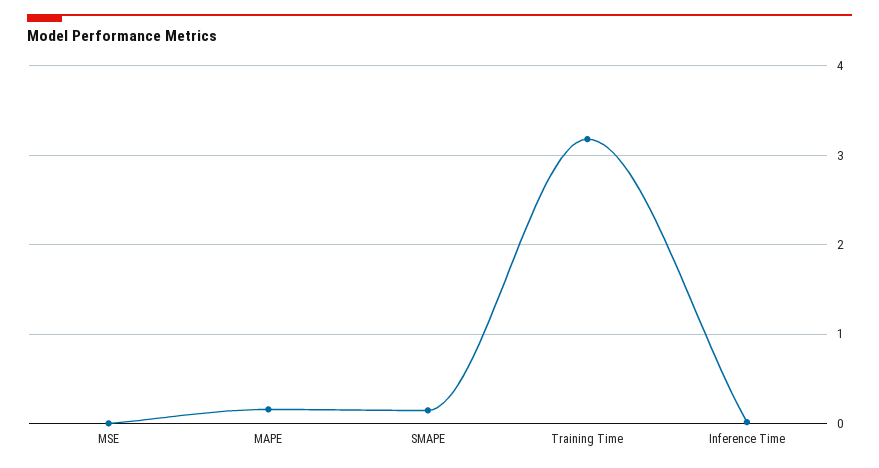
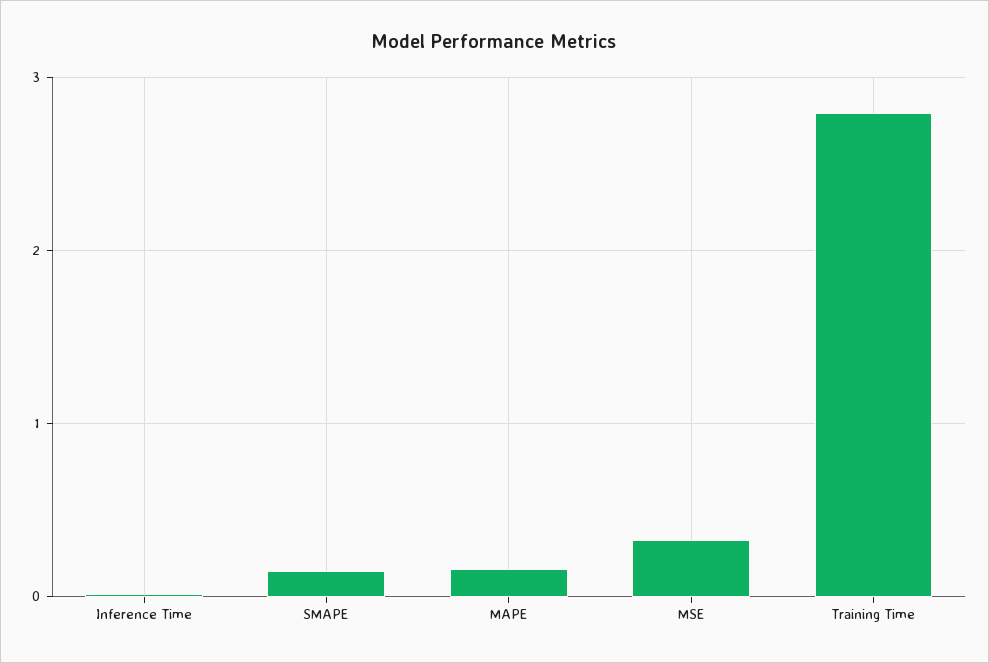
  {
-   "MSE": 0,
+   "MSE": 0.3,
    "MAPE": 0.2,
    "SMAPE": 0.1,
-   "Training Time": 3.2,
+   "Training Time": 2.8,
    "Inference Time": 0
  }

